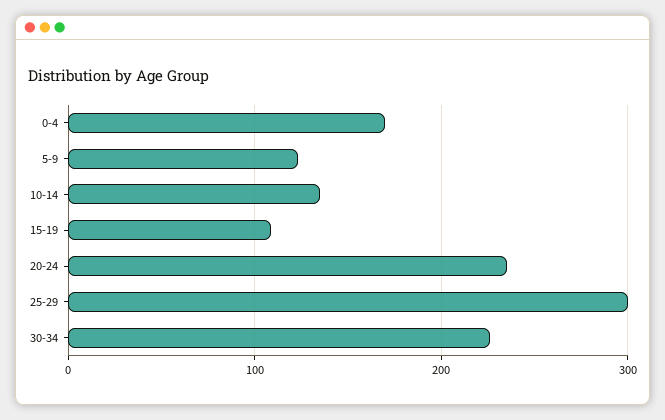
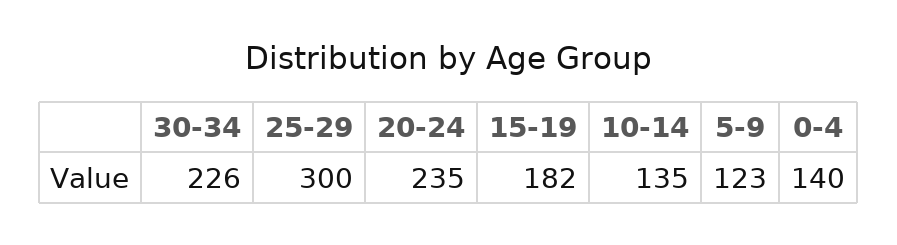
  {
-   "0-4": 170,
+   "0-4": 140,
    "5-9": 123,
    "10-14": 135,
-   "15-19": 110,
+   "15-19": 182,
    "20-24": 235,
    "25-29": 300,
    "30-34": 226
  }

